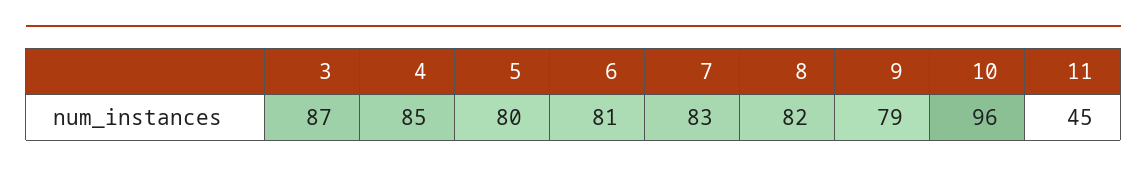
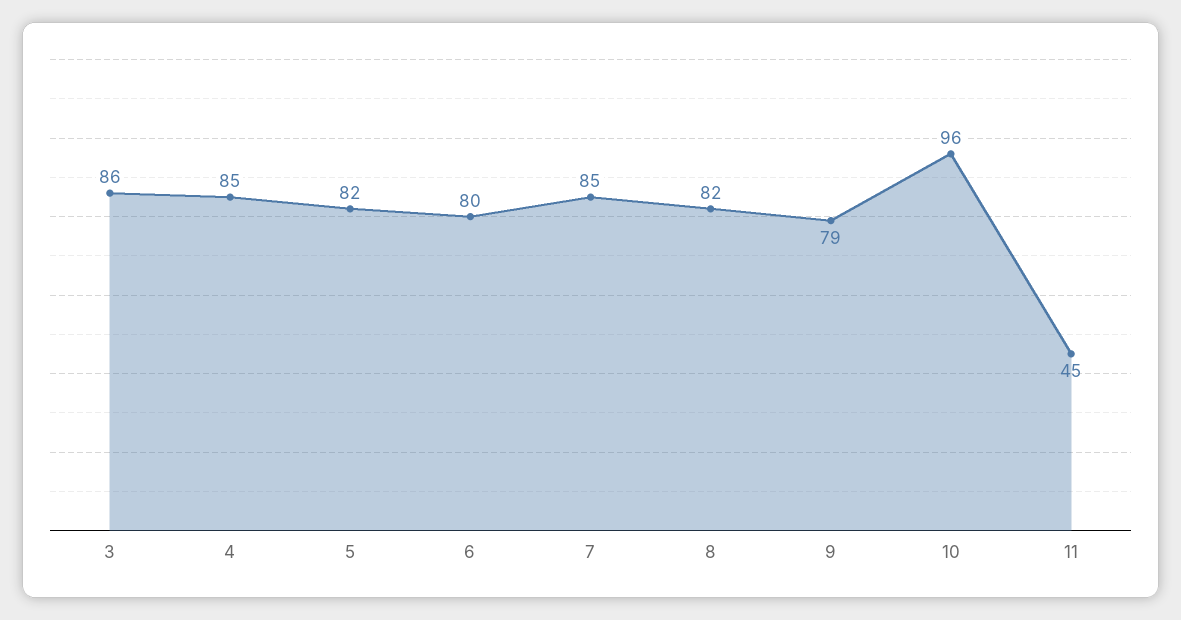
  {
-   "3": 87,
+   "3": 86,
    "4": 85,
-   "5": 80,
+   "5": 82,
-   "6": 81,
+   "6": 80,
-   "7": 83,
+   "7": 85,
    "8": 82,
    "9": 79,
    "10": 96,
    "11": 45
  }

